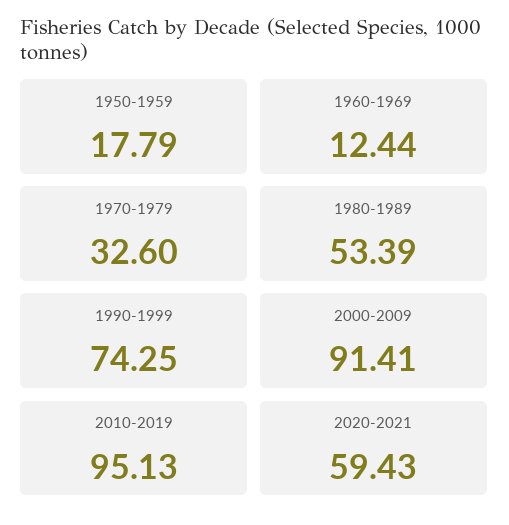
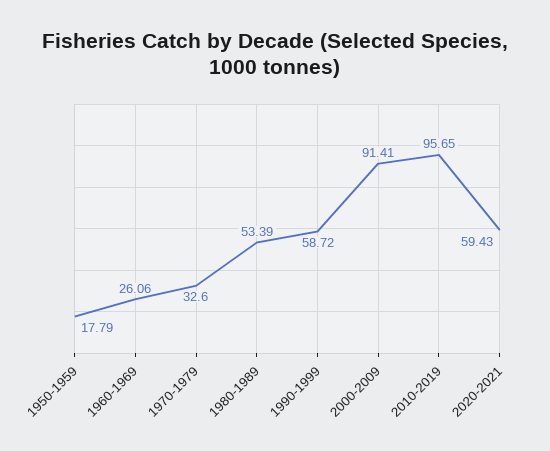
  {
    "1950-1959": 17.79,
-   "1960-1969": 12.44,
+   "1960-1969": 26.06,
    "1970-1979": 32.6,
    "1980-1989": 53.39,
-   "1990-1999": 74.25,
+   "1990-1999": 58.72,
    "2000-2009": 91.41,
-   "2010-2019": 95.13,
+   "2010-2019": 95.65,
    "2020-2021": 59.43
  }

